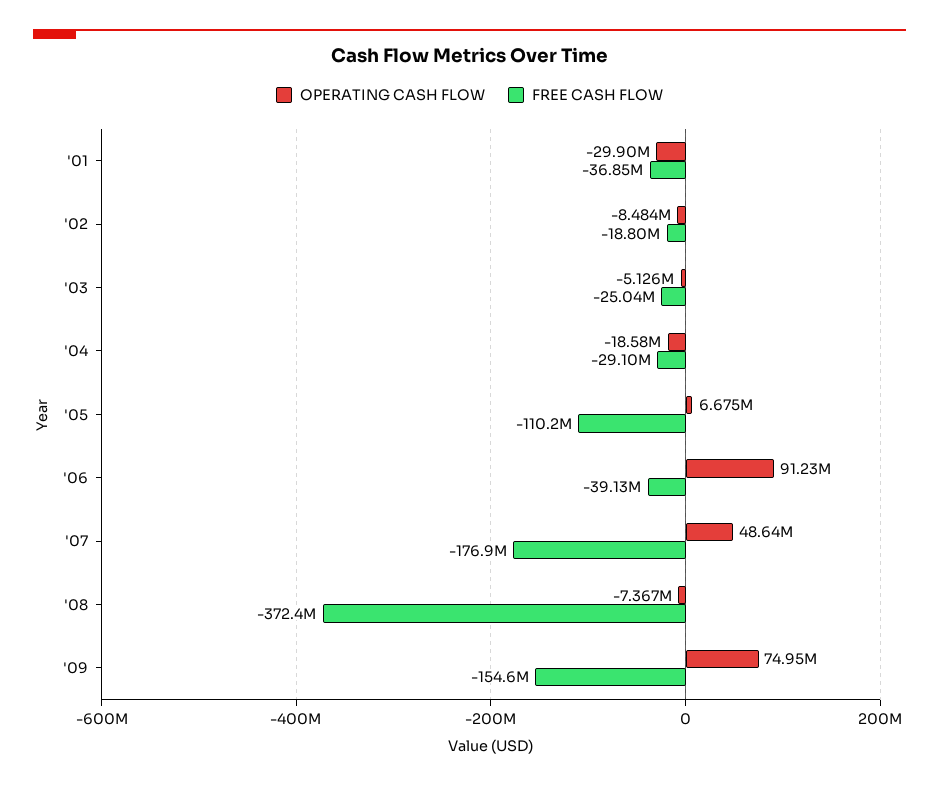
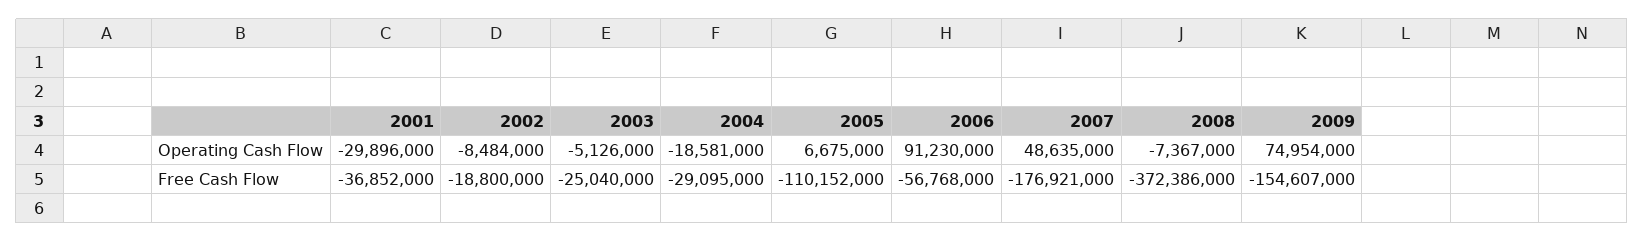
  {
    "OPERATING CASH FLOW": {
      "'01": -29896000,
      "'02": -8484000,
      "'03": -5126000,
      "'04": -18581000,
      "'05": 6675000,
      "'06": 91230000,
      "'07": 48635000,
      "'08": -7367000,
      "'09": 74954000
    },
    "FREE CASH FLOW": {
      "'01": -36852000,
      "'02": -18800000,
      "'03": -25040000,
      "'04": -29095000,
      "'05": -110152000,
-     "'06": -39130000,
+     "'06": -56768000,
      "'07": -176921000,
      "'08": -372386000,
      "'09": -154607000
    }
  }

